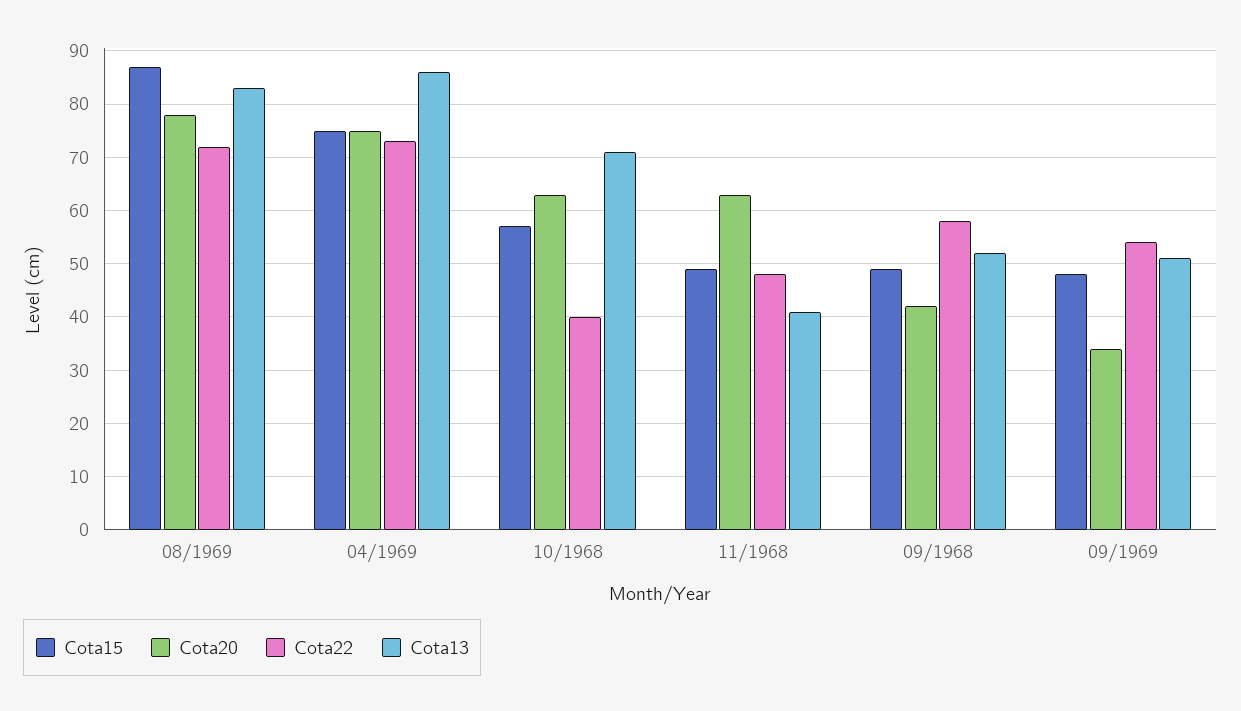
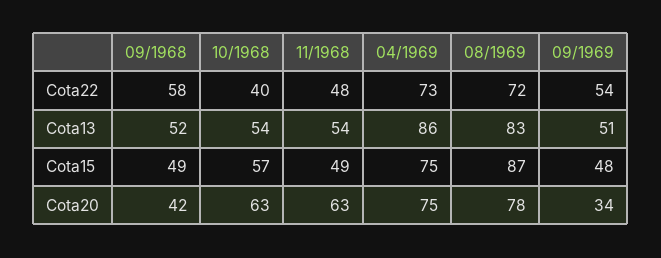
  {
    "Cota15": {
      "08/1969": 87,
      "04/1969": 75,
      "10/1968": 57,
      "11/1968": 49,
      "09/1968": 49,
      "09/1969": 48
    },
    "Cota20": {
      "08/1969": 78,
      "04/1969": 75,
      "10/1968": 63,
      "11/1968": 63,
      "09/1968": 42,
      "09/1969": 34
    },
    "Cota22": {
      "08/1969": 72,
      "04/1969": 73,
      "10/1968": 40,
      "11/1968": 48,
      "09/1968": 58,
      "09/1969": 54
    },
    "Cota13": {
      "08/1969": 83,
      "04/1969": 86,
-     "10/1968": 70,
+     "10/1968": 54,
-     "11/1968": 40,
+     "11/1968": 54,
      "09/1968": 52,
      "09/1969": 51
    }
  }

